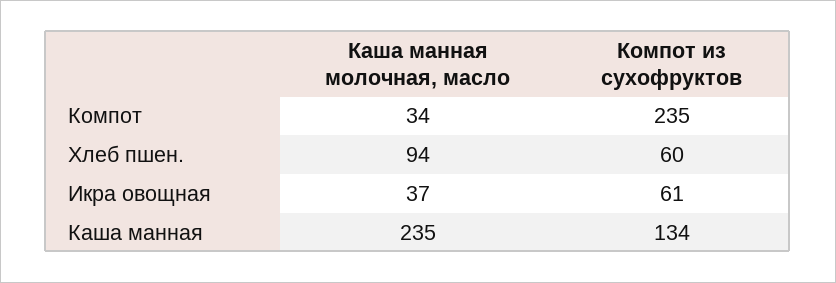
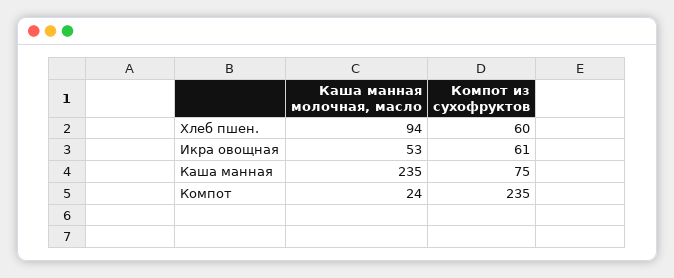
  {
    "Каша манная молочная, масло": {
-     "Компот": 34,
+     "Компот": 24,
      "Хлеб пшен.": 94,
-     "Икра овощная": 37,
+     "Икра овощная": 53,
      "Каша манная": 235
    },
    "Компот из сухофруктов": {
      "Компот": 235,
      "Хлеб пшен.": 60,
      "Икра овощная": 61,
-     "Каша манная": 134
+     "Каша манная": 75
    }
  }

